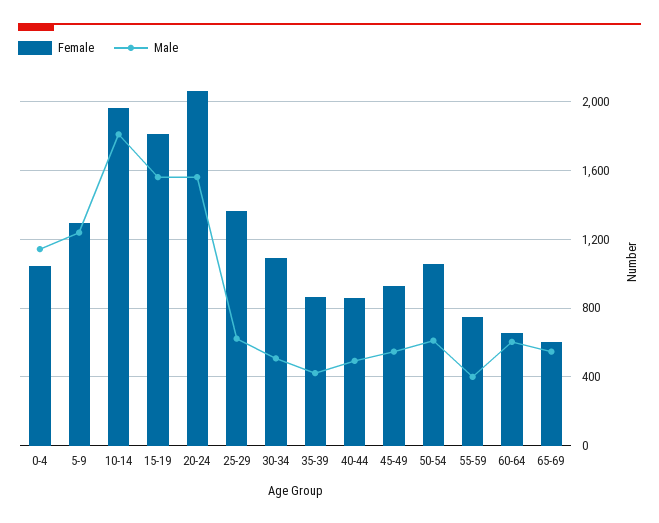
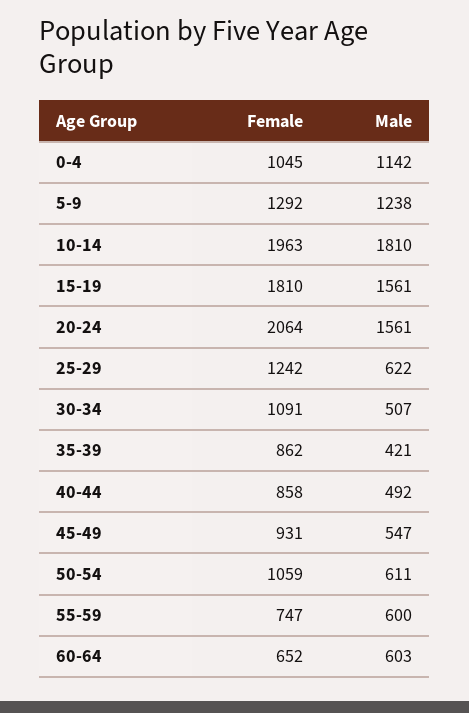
  {
    "Female": {
      "0-4": 1045,
      "5-9": 1292,
      "10-14": 1963,
      "15-19": 1810,
      "20-24": 2064,
-     "25-29": 1350,
+     "25-29": 1242,
      "30-34": 1091,
      "35-39": 862,
      "40-44": 858,
      "45-49": 931,
      "50-54": 1059,
      "55-59": 747,
-     "60-64": 652,
+     "60-64": 652
-     "65-69": 600
    },
    "Male": {
      "0-4": 1142,
      "5-9": 1238,
      "10-14": 1810,
      "15-19": 1561,
      "20-24": 1561,
      "25-29": 622,
      "30-34": 507,
      "35-39": 421,
      "40-44": 492,
      "45-49": 547,
      "50-54": 611,
-     "55-59": 400,
+     "55-59": 600,
-     "60-64": 603,
+     "60-64": 603
-     "65-69": 550
    }
  }

